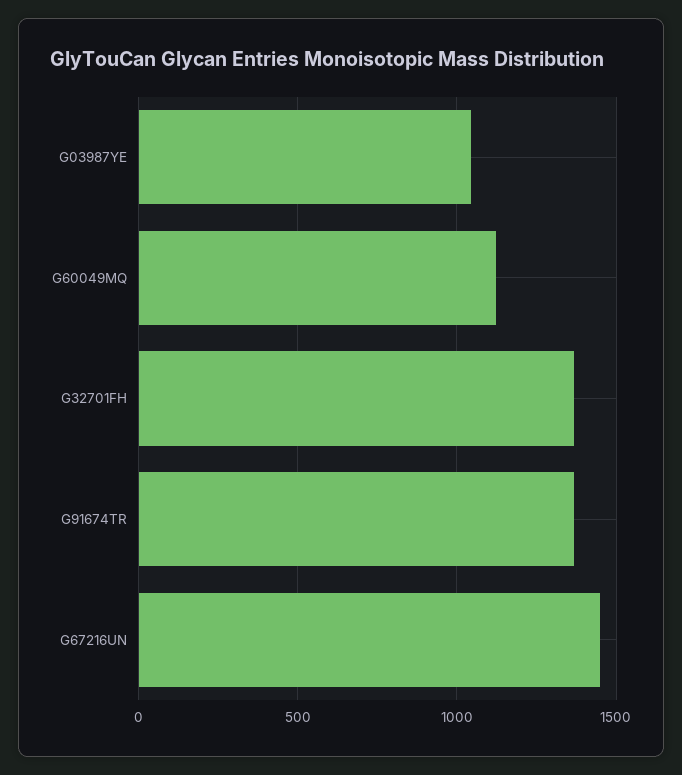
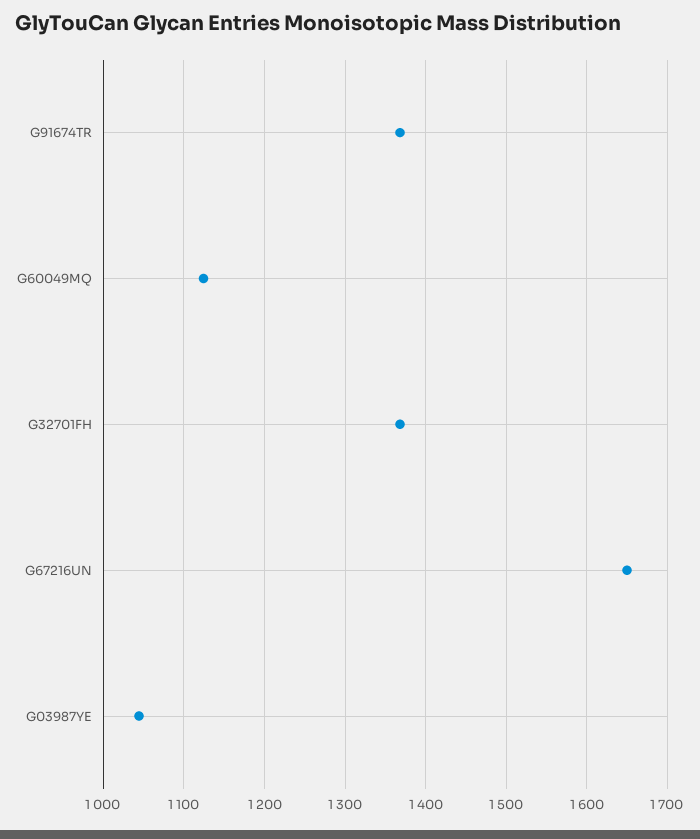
  {
    "G03987YE": 1040,
    "G60049MQ": 1120,
    "G32701FH": 1370,
    "G91674TR": 1370,
-   "G67216UN": 1450
+   "G67216UN": 1650
  }

